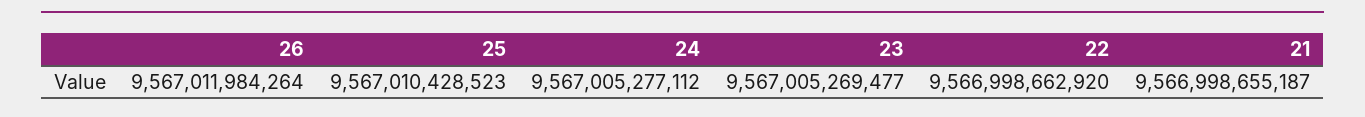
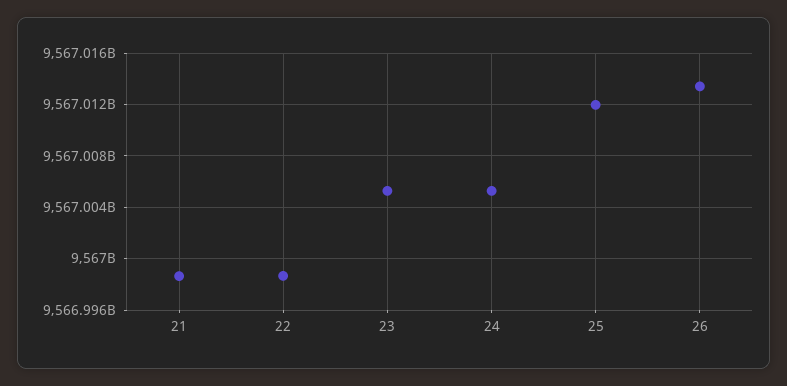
  {
-   "26": 9567011984264,
+   "26": 9567013500000,
-   "25": 9567010428523,
+   "25": 9567012000000,
    "24": 9567005277112,
    "23": 9567005269477,
    "22": 9566998662920,
    "21": 9566998655187
  }

